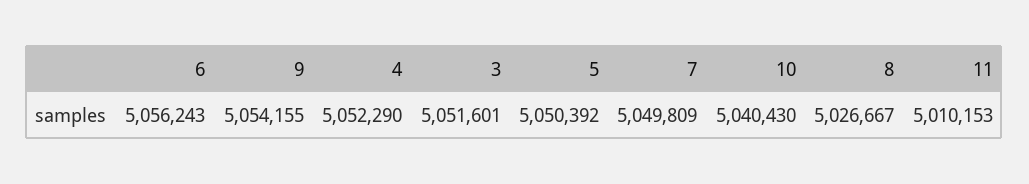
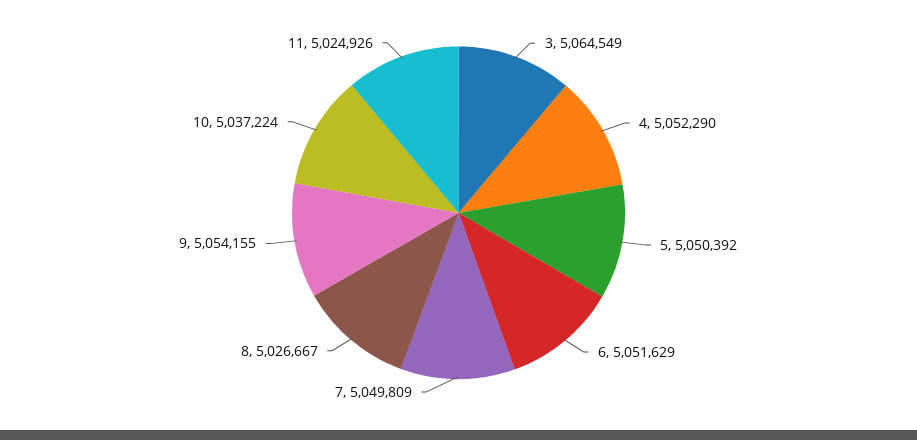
  {
-   "6": 5056243,
+   "6": 5051629,
    "9": 5054155,
    "4": 5052290,
-   "3": 5051601,
+   "3": 5064549,
    "5": 5050392,
    "7": 5049809,
-   "10": 5040430,
+   "10": 5037224,
    "8": 5026667,
-   "11": 5010153
+   "11": 5024926
  }

